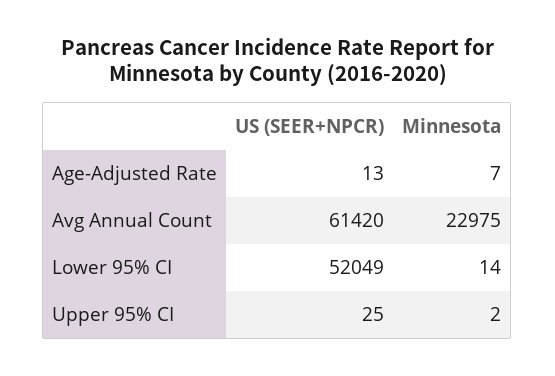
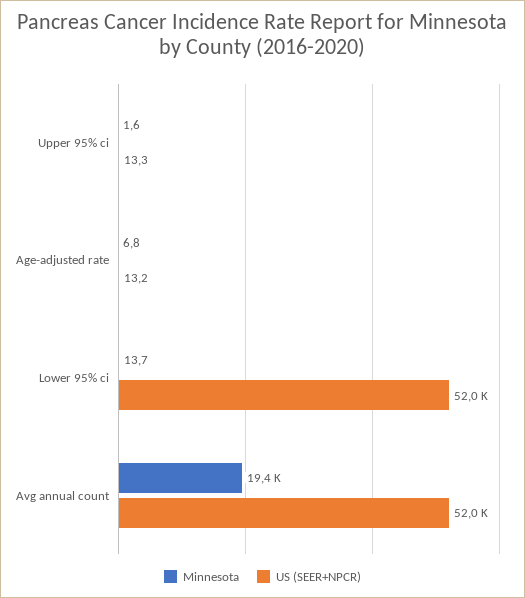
  {
    "US (SEER+NPCR)": {
      "Age-Adjusted Rate": 13.2,
-     "Avg Annual Count": 61420,
+     "Avg Annual Count": 52000,
      "Lower 95% CI": 52049,
-     "Upper 95% CI": 25
+     "Upper 95% CI": 13.3
    },
    "Minnesota": {
      "Age-Adjusted Rate": 6.8,
-     "Avg Annual Count": 22975,
+     "Avg Annual Count": 19400,
      "Lower 95% CI": 13.7,
      "Upper 95% CI": 1.6
    }
  }

